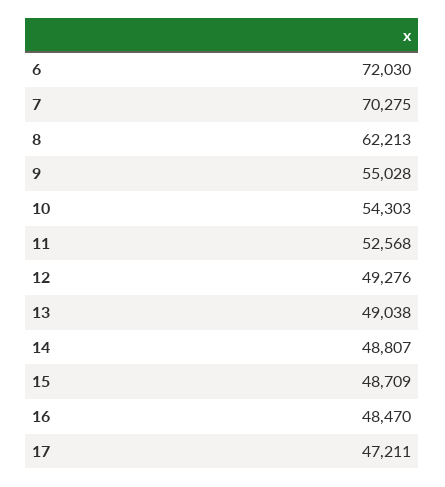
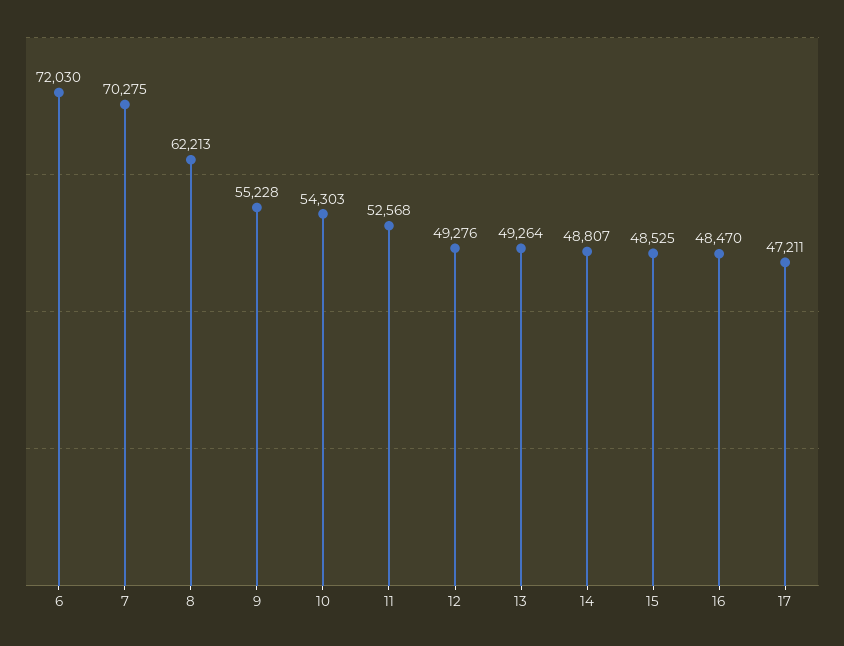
  {
    "6": 72030,
    "7": 70275,
    "8": 62213,
-   "9": 55028,
+   "9": 55228,
    "10": 54303,
    "11": 52568,
    "12": 49276,
-   "13": 49038,
+   "13": 49264,
    "14": 48807,
-   "15": 48709,
+   "15": 48525,
    "16": 48470,
    "17": 47211
  }

